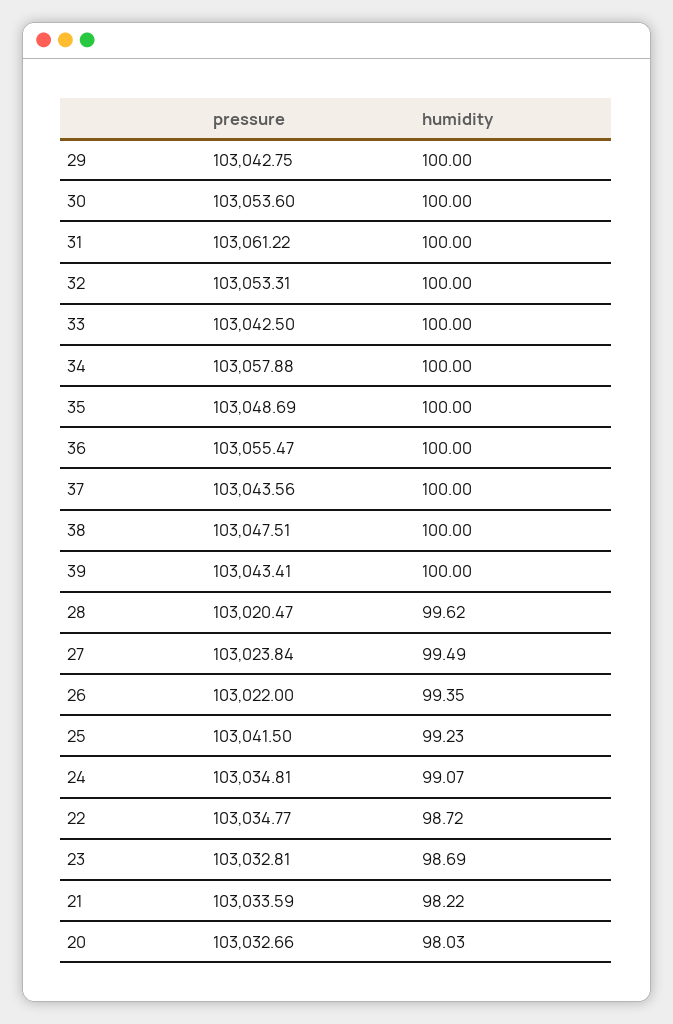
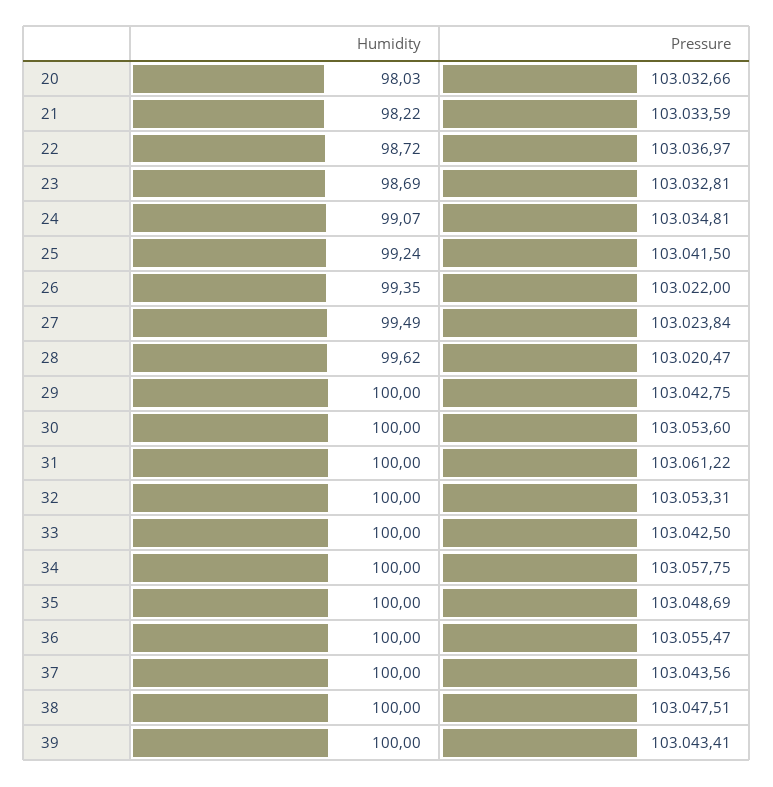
  {
    "pressure": {
      "29": 103042.75,
      "30": 103053.6,
      "31": 103061.22,
      "32": 103053.31,
      "33": 103042.5,
-     "34": 103057.88,
+     "34": 103057.75,
      "35": 103048.69,
      "36": 103055.47,
      "37": 103043.56,
      "38": 103047.51,
      "39": 103043.41,
      "28": 103020.47,
      "27": 103023.84,
      "26": 103022,
      "25": 103041.5,
      "24": 103034.81,
-     "22": 103034.77,
+     "22": 103036.97,
      "23": 103032.81,
      "21": 103033.59,
      "20": 103032.66
    },
    "humidity": {
      "29": 100,
      "30": 100,
      "31": 100,
      "32": 100,
      "33": 100,
      "34": 100,
      "35": 100,
      "36": 100,
      "37": 100,
      "38": 100,
      "39": 100,
      "28": 99.62,
      "27": 99.49,
      "26": 99.35,
-     "25": 99.23,
+     "25": 99.24,
      "24": 99.07,
      "22": 98.72,
      "23": 98.69,
      "21": 98.22,
      "20": 98.03
    }
  }

